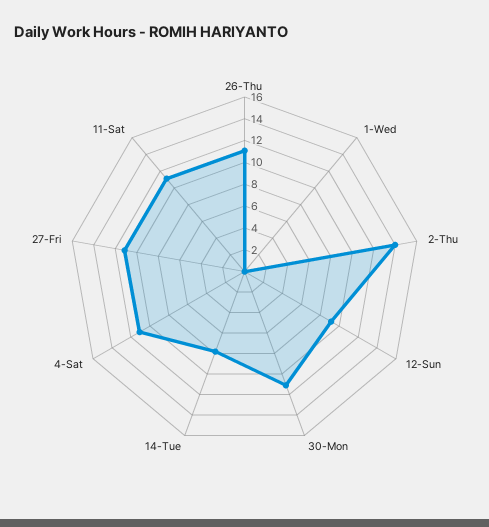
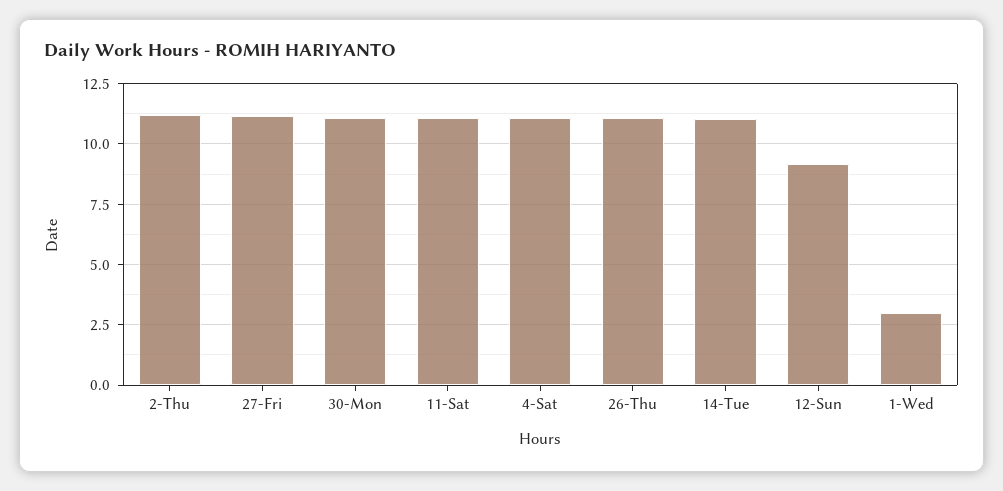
  {
    "26-Thu": 11,
-   "1-Wed": 0,
+   "1-Wed": 3,
-   "2-Thu": 14,
+   "2-Thu": 11.25,
    "12-Sun": 9.25,
    "30-Mon": 11,
-   "14-Tue": 8,
+   "14-Tue": 11,
    "4-Sat": 11,
    "27-Fri": 11.25,
    "11-Sat": 11
  }

